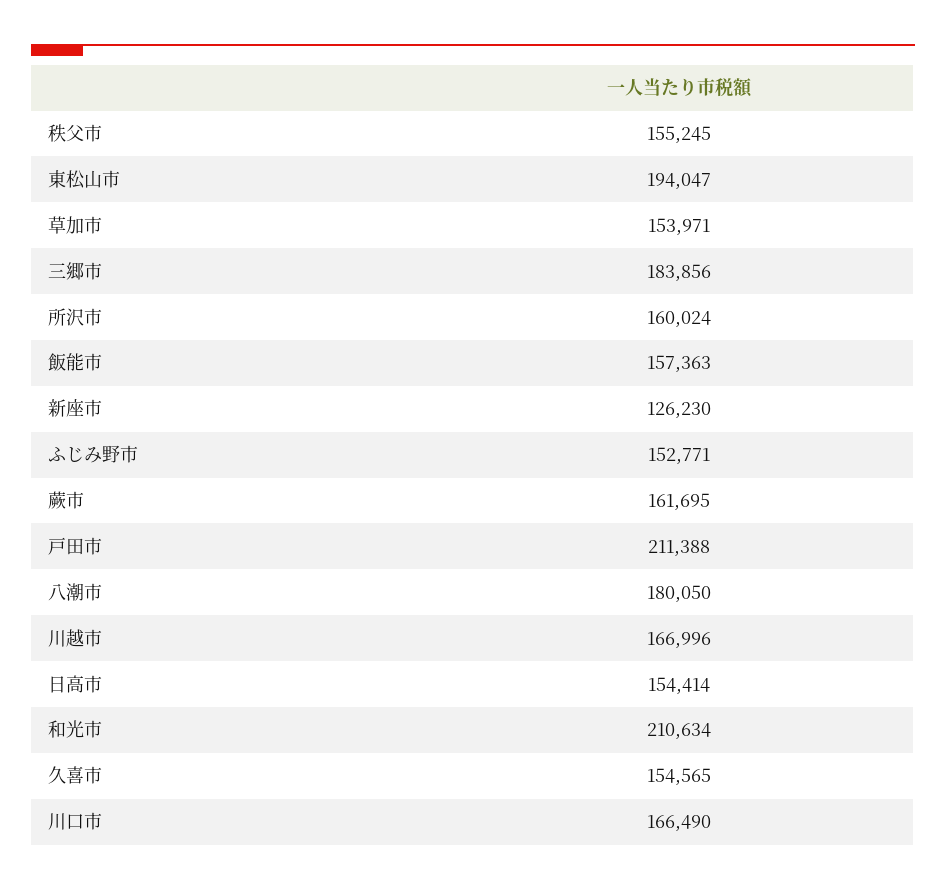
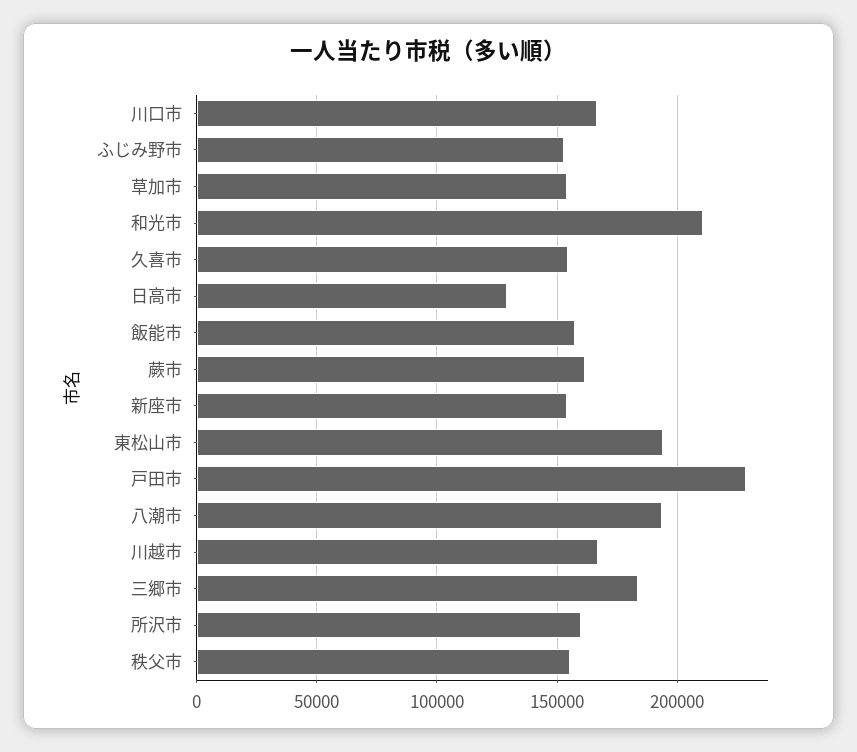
  {
    "秩父市": 155245,
    "東松山市": 194047,
    "草加市": 153971,
    "三郷市": 183856,
    "所沢市": 160024,
    "飯能市": 157363,
-   "新座市": 126230,
+   "新座市": 155000,
    "ふじみ野市": 152771,
    "蕨市": 161695,
-   "戸田市": 211388,
+   "戸田市": 230000,
-   "八潮市": 180050,
+   "八潮市": 195000,
    "川越市": 166996,
-   "日高市": 154414,
+   "日高市": 130000,
    "和光市": 210634,
    "久喜市": 154565,
    "川口市": 166490
  }

